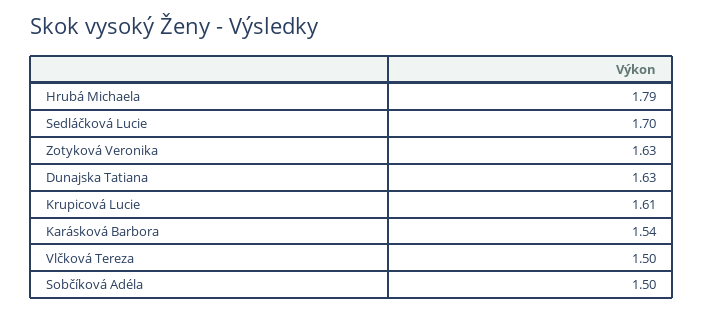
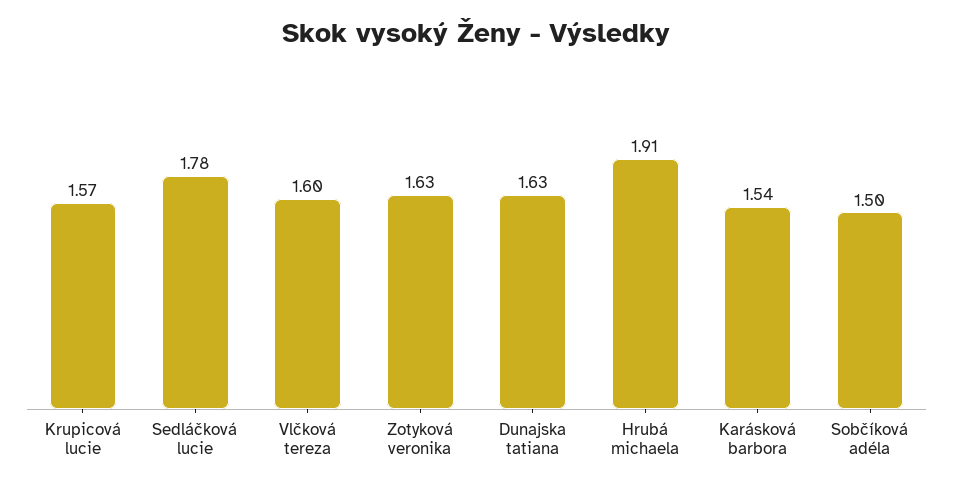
  {
-   "Hrubá Michaela": 1.79,
+   "Hrubá Michaela": 1.91,
-   "Sedláčková Lucie": 1.7,
+   "Sedláčková Lucie": 1.78,
    "Zotyková Veronika": 1.63,
    "Dunajska Tatiana": 1.63,
-   "Krupicová Lucie": 1.61,
+   "Krupicová Lucie": 1.57,
    "Karásková Barbora": 1.54,
-   "Vlčková Tereza": 1.5,
+   "Vlčková Tereza": 1.6,
    "Sobčíková Adéla": 1.5
  }

